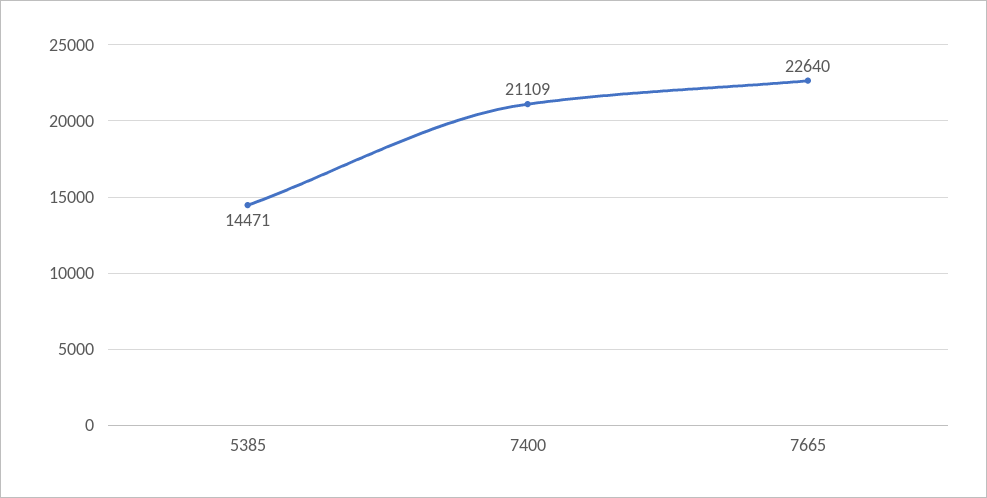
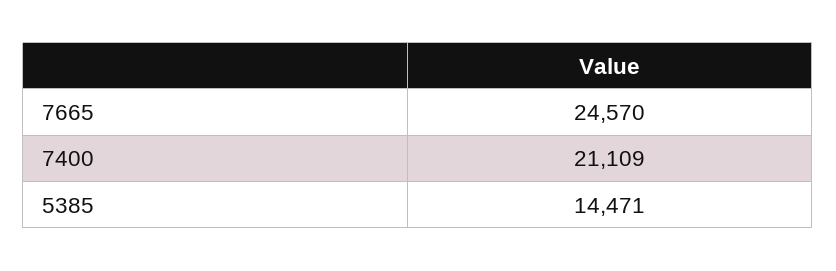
  {
    "5385": 14471,
    "7400": 21109,
-   "7665": 22640
+   "7665": 24570
  }

